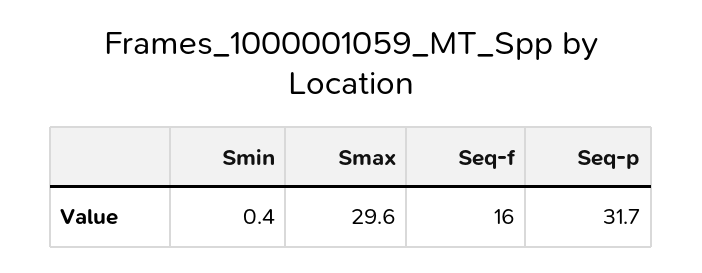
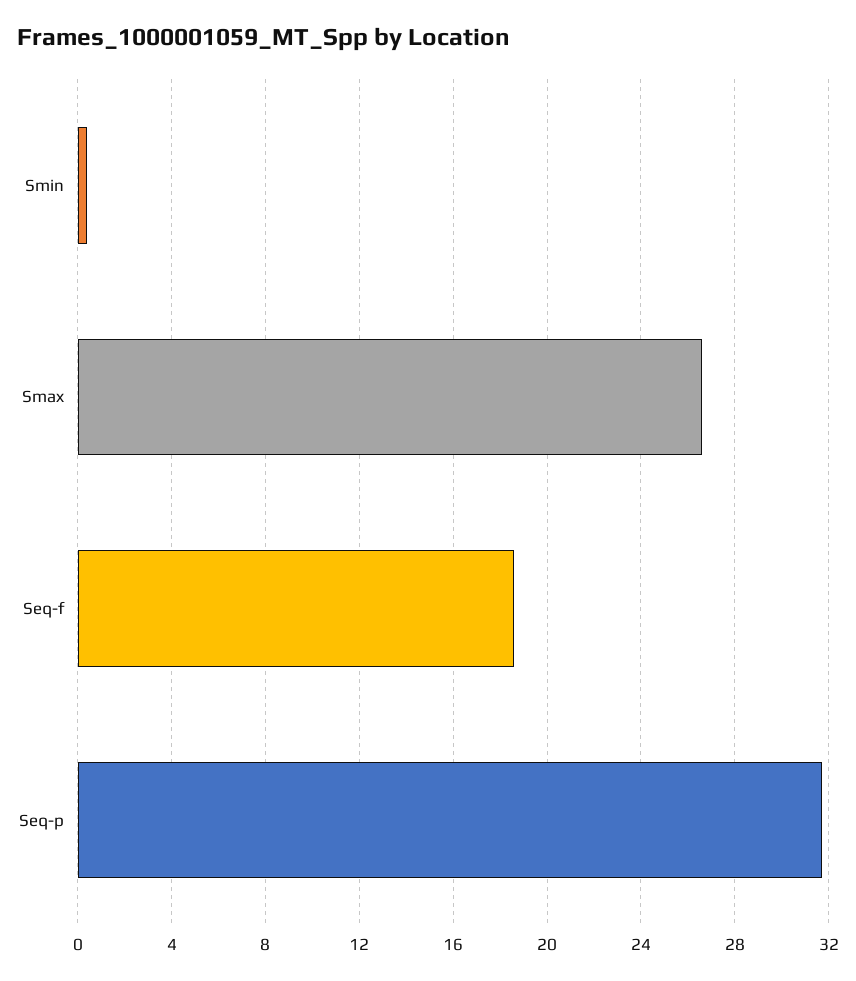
  {
    "Smin": 0.4,
-   "Smax": 29.6,
+   "Smax": 26.5,
-   "Seq-f": 16,
+   "Seq-f": 18.5,
    "Seq-p": 31.7
  }

